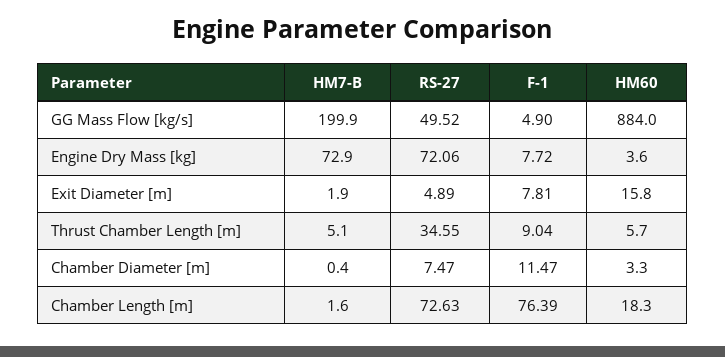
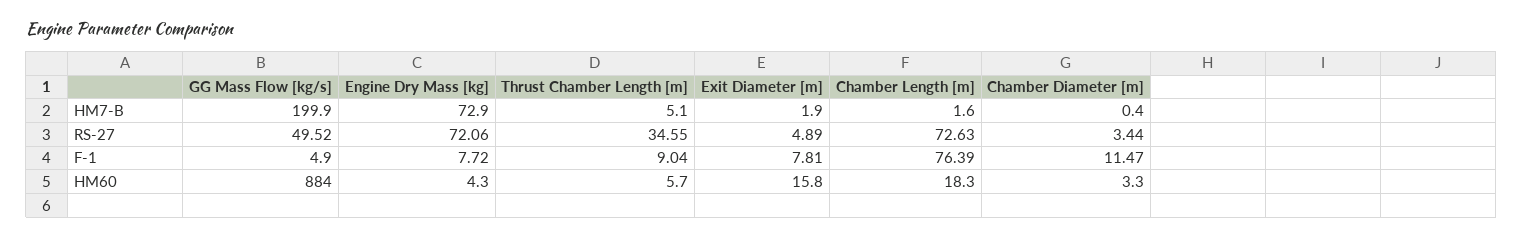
  {
    "HM7-B": {
      "GG Mass Flow [kg/s]": 199.9,
      "Engine Dry Mass [kg]": 72.9,
      "Exit Diameter [m]": 1.9,
      "Thrust Chamber Length [m]": 5.1,
      "Chamber Diameter [m]": 0.4,
      "Chamber Length [m]": 1.6
    },
    "RS-27": {
      "GG Mass Flow [kg/s]": 49.52,
      "Engine Dry Mass [kg]": 72.06,
      "Exit Diameter [m]": 4.89,
      "Thrust Chamber Length [m]": 34.55,
-     "Chamber Diameter [m]": 7.47,
+     "Chamber Diameter [m]": 3.44,
      "Chamber Length [m]": 72.63
    },
    "F-1": {
      "GG Mass Flow [kg/s]": 4.9,
      "Engine Dry Mass [kg]": 7.72,
      "Exit Diameter [m]": 7.81,
      "Thrust Chamber Length [m]": 9.04,
      "Chamber Diameter [m]": 11.47,
      "Chamber Length [m]": 76.39
    },
    "HM60": {
      "GG Mass Flow [kg/s]": 884,
-     "Engine Dry Mass [kg]": 3.6,
+     "Engine Dry Mass [kg]": 4.3,
      "Exit Diameter [m]": 15.8,
      "Thrust Chamber Length [m]": 5.7,
      "Chamber Diameter [m]": 3.3,
      "Chamber Length [m]": 18.3
    }
  }

